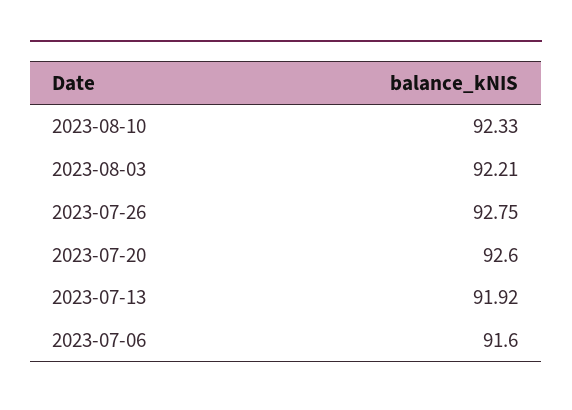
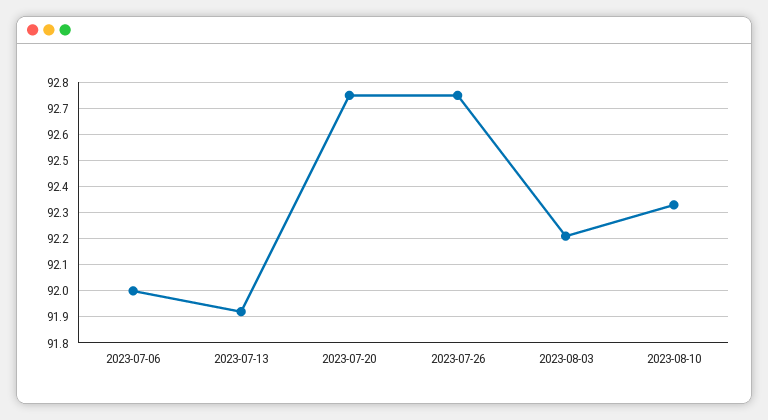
  {
    "2023-08-10": 92.33,
    "2023-08-03": 92.21,
    "2023-07-26": 92.75,
-   "2023-07-20": 92.6,
+   "2023-07-20": 92.75,
    "2023-07-13": 91.92,
-   "2023-07-06": 91.6
+   "2023-07-06": 92
  }

